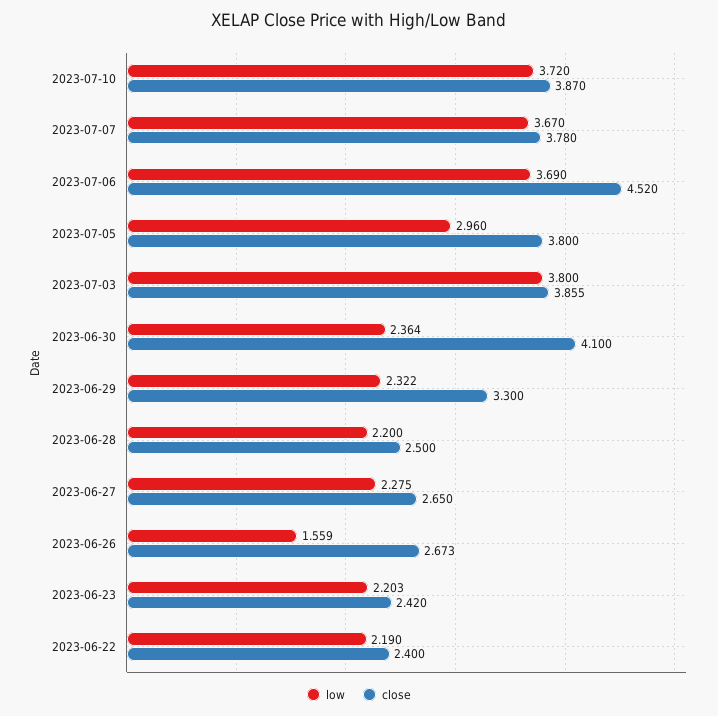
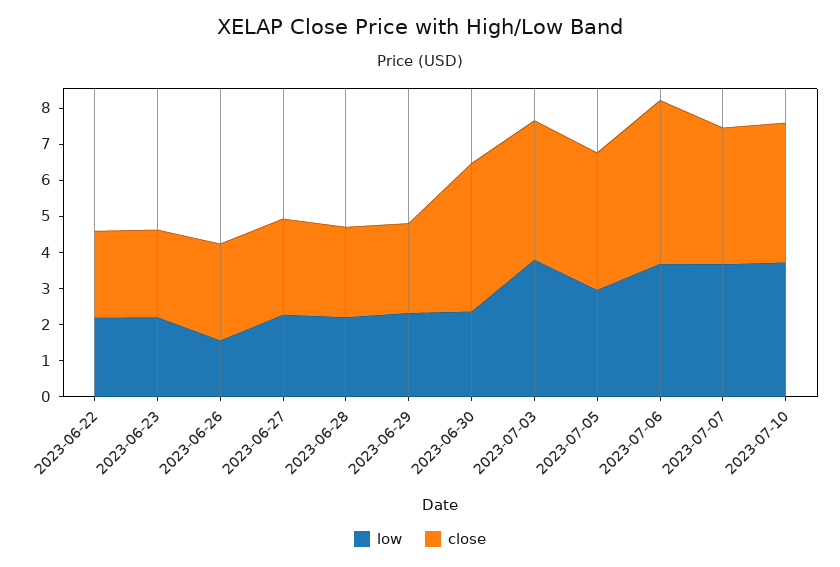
  {
    "low": {
      "2023-07-10": 3.72,
      "2023-07-07": 3.67,
      "2023-07-06": 3.69,
      "2023-07-05": 2.96,
      "2023-07-03": 3.8,
      "2023-06-30": 2.364,
      "2023-06-29": 2.322,
      "2023-06-28": 2.2,
      "2023-06-27": 2.275,
      "2023-06-26": 1.559,
      "2023-06-23": 2.203,
      "2023-06-22": 2.19
    },
    "close": {
      "2023-07-10": 3.87,
      "2023-07-07": 3.78,
      "2023-07-06": 4.52,
      "2023-07-05": 3.8,
      "2023-07-03": 3.855,
      "2023-06-30": 4.1,
-     "2023-06-29": 3.3,
+     "2023-06-29": 2.5,
      "2023-06-28": 2.5,
      "2023-06-27": 2.65,
      "2023-06-26": 2.673,
      "2023-06-23": 2.42,
      "2023-06-22": 2.4
    }
  }

